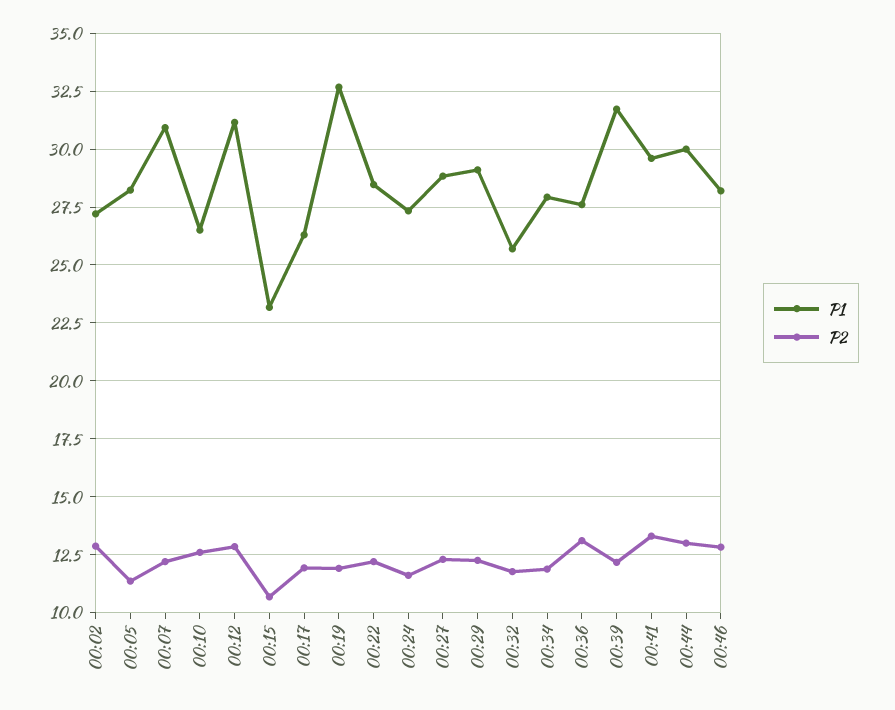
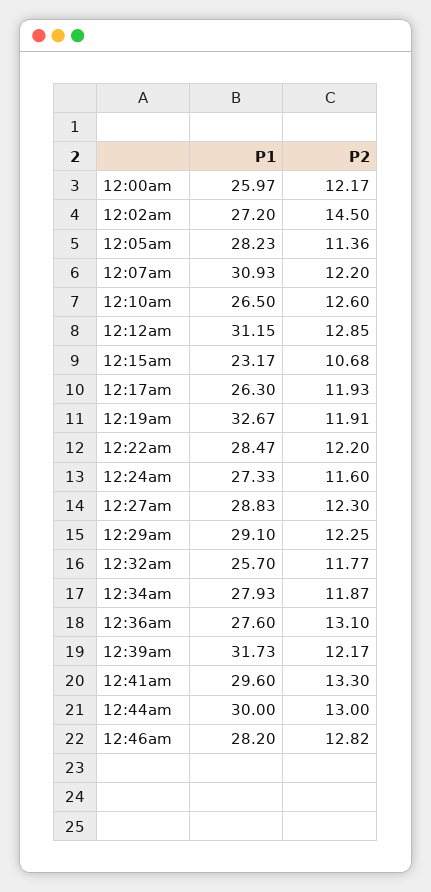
  {
    "P1": {
      "00:02": 27.2,
      "00:05": 28.23,
      "00:07": 30.93,
      "00:10": 26.5,
      "00:12": 31.15,
      "00:15": 23.17,
      "00:17": 26.3,
      "00:19": 32.67,
      "00:22": 28.47,
      "00:24": 27.33,
      "00:27": 28.83,
      "00:29": 29.1,
      "00:32": 25.7,
      "00:34": 27.93,
      "00:36": 27.6,
      "00:39": 31.73,
      "00:41": 29.6,
      "00:44": 30,
-     "00:46": 28.2
+     "00:46": 28.2,
+     "12:00am": 25.97
    },
    "P2": {
-     "00:02": 13,
+     "00:02": 14.5,
      "00:05": 11.36,
      "00:07": 12.2,
      "00:10": 12.6,
      "00:12": 12.85,
      "00:15": 10.68,
      "00:17": 11.93,
      "00:19": 11.91,
      "00:22": 12.2,
      "00:24": 11.6,
      "00:27": 12.3,
      "00:29": 12.25,
      "00:32": 11.77,
      "00:34": 11.87,
      "00:36": 13.1,
      "00:39": 12.17,
      "00:41": 13.3,
      "00:44": 13,
-     "00:46": 12.82
+     "00:46": 12.82,
+     "12:00am": 12.17
    }
  }

